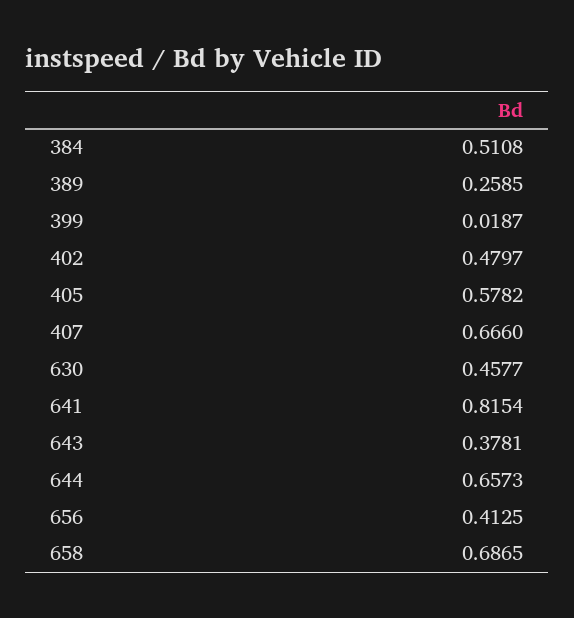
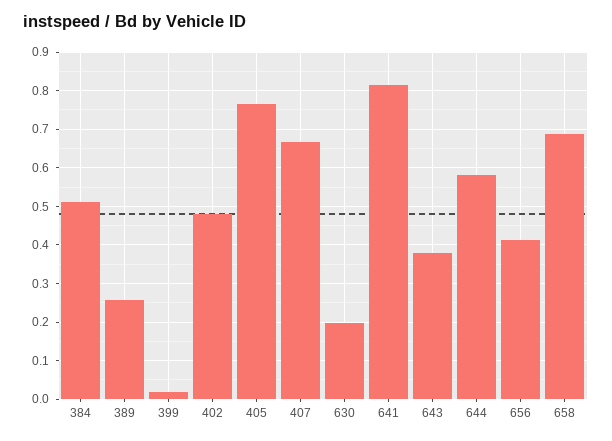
  {
    "384": 0.5108,
    "389": 0.2585,
    "399": 0.0187,
    "402": 0.4797,
-   "405": 0.5782,
+   "405": 0.76,
    "407": 0.666,
-   "630": 0.4577,
+   "630": 0.2,
    "641": 0.8154,
    "643": 0.3781,
-   "644": 0.6573,
+   "644": 0.58,
    "656": 0.4125,
    "658": 0.6865
  }

